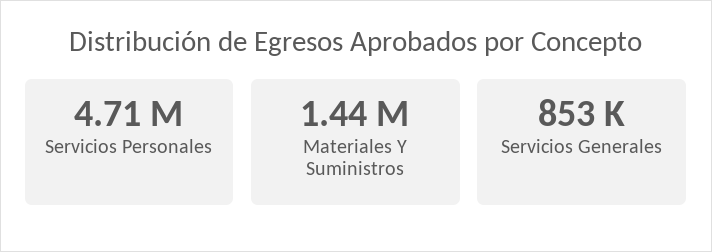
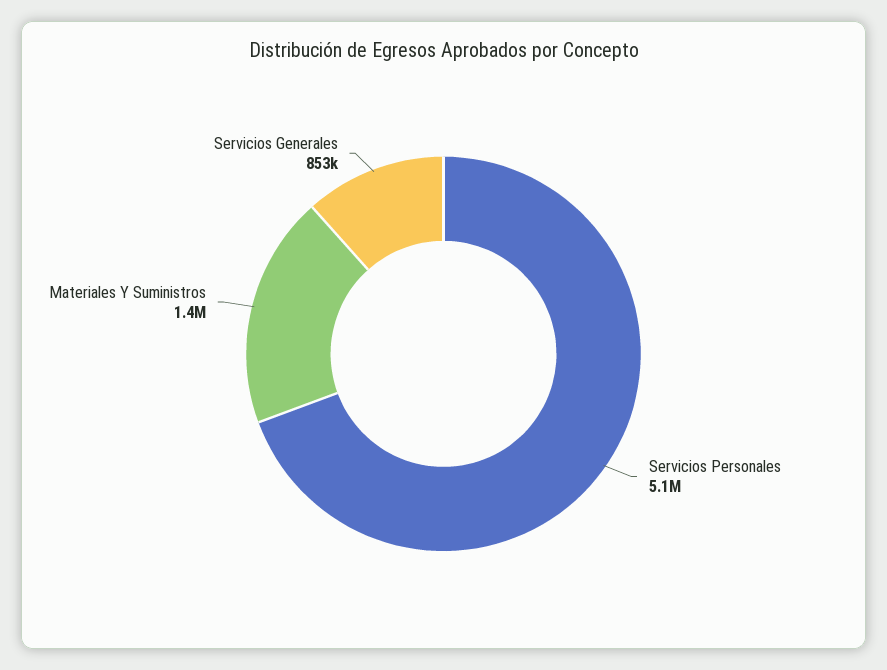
  {
-   "Servicios Personales": 4710000,
+   "Servicios Personales": 5100000,
    "Materiales Y Suministros": 1440000,
    "Servicios Generales": 853000
  }

